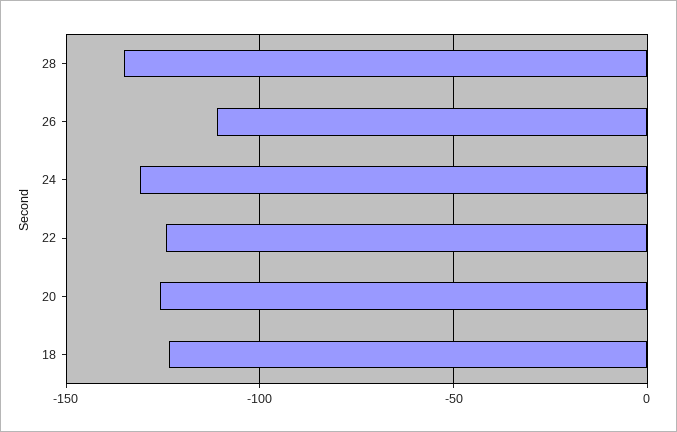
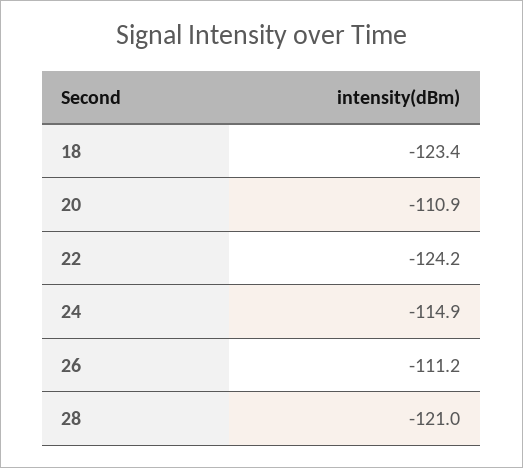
  {
-   "28": -135,
+   "28": -121,
    "26": -111.2,
-   "24": -130,
+   "24": -114.9,
    "22": -124.2,
-   "20": -125,
+   "20": -110.9,
    "18": -123.4
  }

